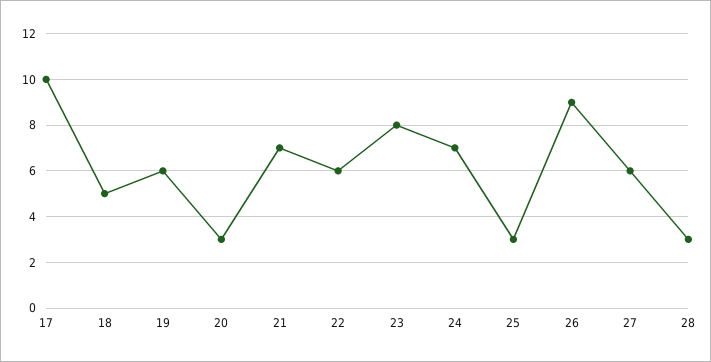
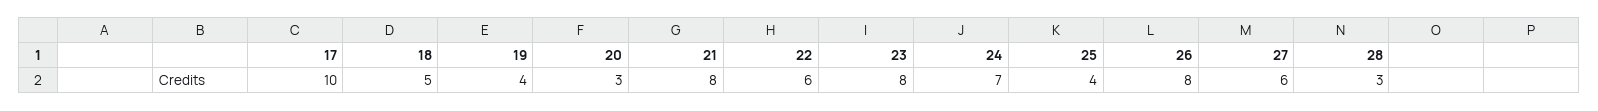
  {
    "17": 10,
    "18": 5,
-   "19": 6,
+   "19": 4,
    "20": 3,
-   "21": 7,
+   "21": 8,
    "22": 6,
    "23": 8,
    "24": 7,
-   "25": 3,
+   "25": 4,
-   "26": 9,
+   "26": 8,
    "27": 6,
    "28": 3
  }

